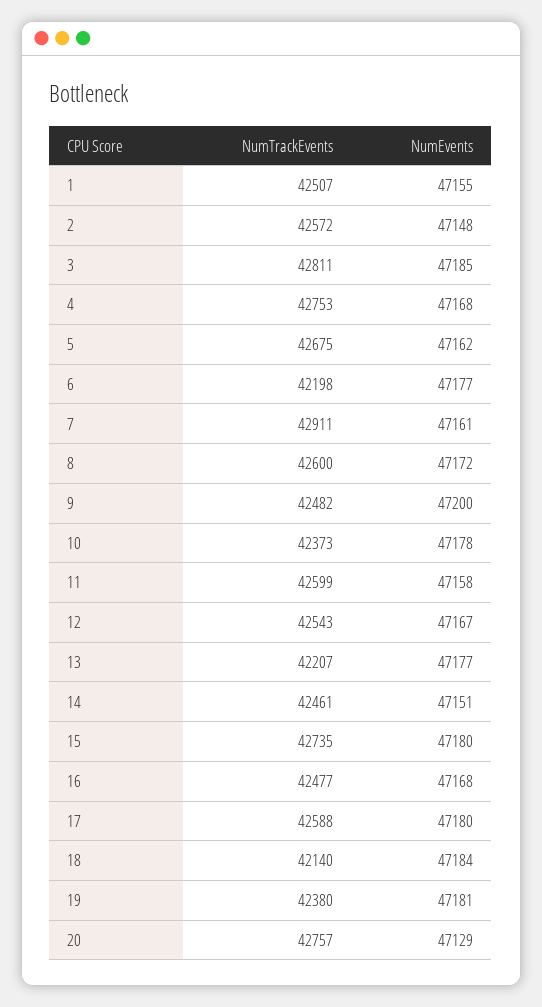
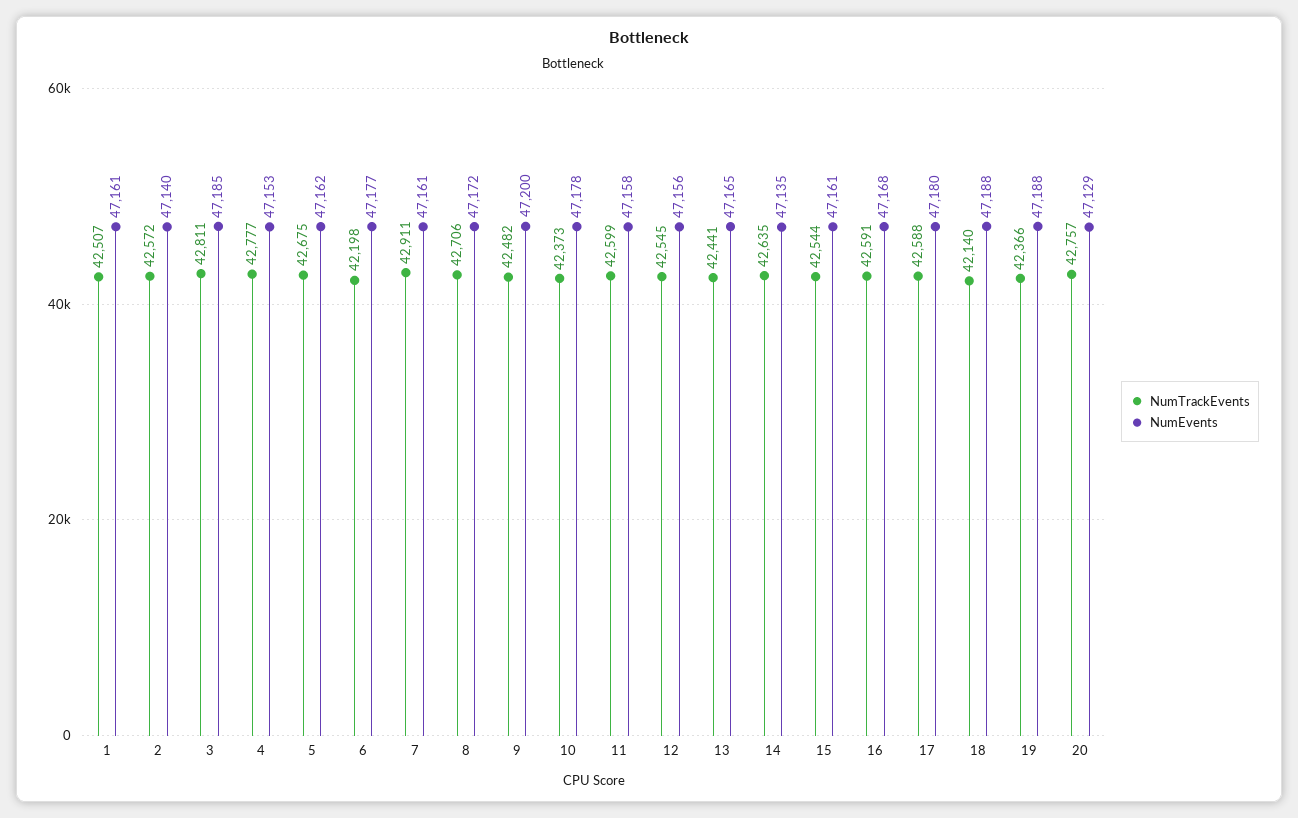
  {
    "NumTrackEvents": {
      "1": 42507,
      "2": 42572,
      "3": 42811,
-     "4": 42753,
+     "4": 42777,
      "5": 42675,
      "6": 42198,
      "7": 42911,
-     "8": 42600,
+     "8": 42706,
      "9": 42482,
      "10": 42373,
      "11": 42599,
-     "12": 42543,
+     "12": 42545,
-     "13": 42207,
+     "13": 42441,
-     "14": 42461,
+     "14": 42635,
-     "15": 42735,
+     "15": 42544,
-     "16": 42477,
+     "16": 42591,
      "17": 42588,
      "18": 42140,
-     "19": 42380,
+     "19": 42366,
      "20": 42757
    },
    "NumEvents": {
-     "1": 47155,
+     "1": 47161,
-     "2": 47148,
+     "2": 47140,
      "3": 47185,
-     "4": 47168,
+     "4": 47153,
      "5": 47162,
      "6": 47177,
      "7": 47161,
      "8": 47172,
      "9": 47200,
      "10": 47178,
      "11": 47158,
-     "12": 47167,
+     "12": 47156,
-     "13": 47177,
+     "13": 47165,
-     "14": 47151,
+     "14": 47135,
-     "15": 47180,
+     "15": 47161,
      "16": 47168,
      "17": 47180,
-     "18": 47184,
+     "18": 47188,
-     "19": 47181,
+     "19": 47188,
      "20": 47129
    }
  }

